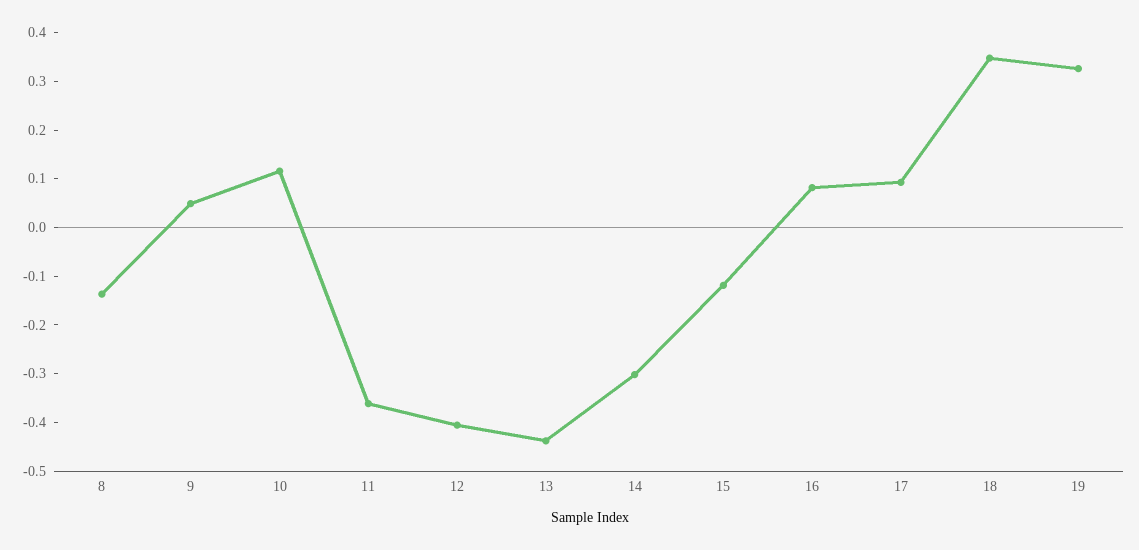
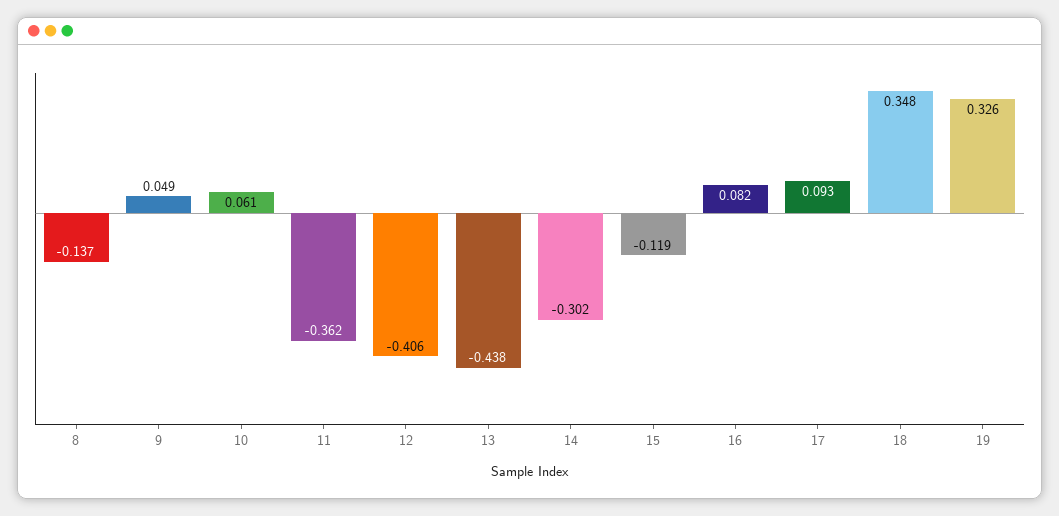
  {
    "8": -0.137,
    "9": 0.049,
-   "10": 0.12,
+   "10": 0.061,
    "11": -0.362,
    "12": -0.406,
    "13": -0.438,
    "14": -0.302,
    "15": -0.119,
    "16": 0.082,
    "17": 0.093,
    "18": 0.348,
    "19": 0.326
  }

